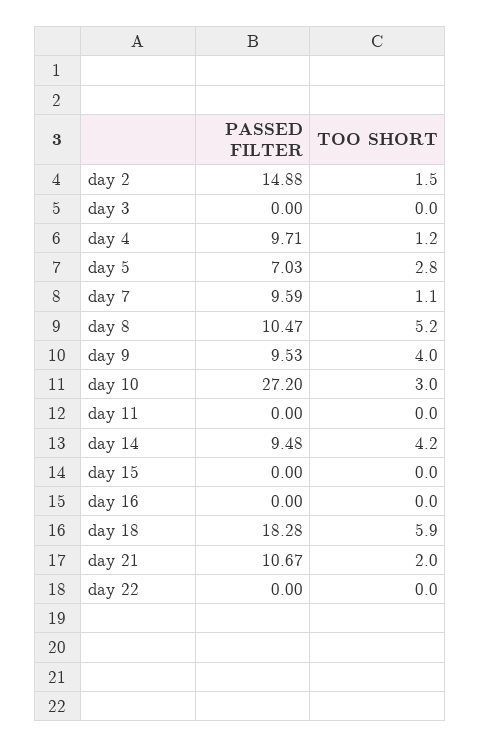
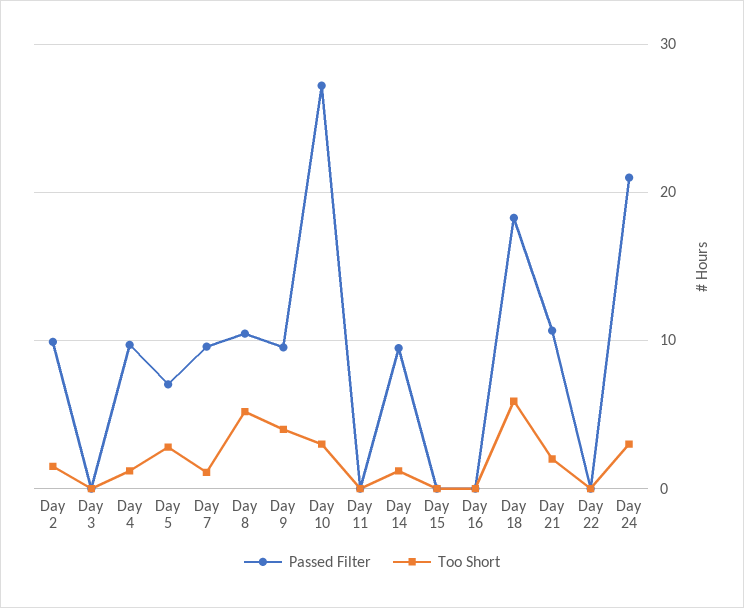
  {
    "PASSED FILTER": {
-     "day 2": 14.88,
+     "day 2": 10,
      "day 3": 0,
      "day 4": 9.71,
      "day 5": 7.03,
      "day 7": 9.59,
      "day 8": 10.47,
      "day 9": 9.53,
      "day 10": 27.2,
      "day 11": 0,
      "day 14": 9.48,
      "day 15": 0,
      "day 16": 0,
      "day 18": 18.28,
      "day 21": 10.67,
-     "day 22": 0
+     "day 22": 0,
+     "Day 24": 21
    },
    "TOO SHORT": {
      "day 2": 1.5,
      "day 3": 0,
      "day 4": 1.2,
      "day 5": 2.8,
      "day 7": 1.1,
      "day 8": 5.2,
      "day 9": 4,
      "day 10": 3,
      "day 11": 0,
-     "day 14": 4.2,
+     "day 14": 1,
      "day 15": 0,
      "day 16": 0,
      "day 18": 5.9,
      "day 21": 2,
-     "day 22": 0
+     "day 22": 0,
+     "Day 24": 3
    }
  }

